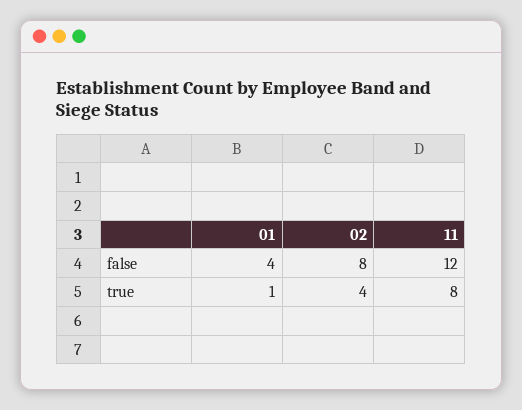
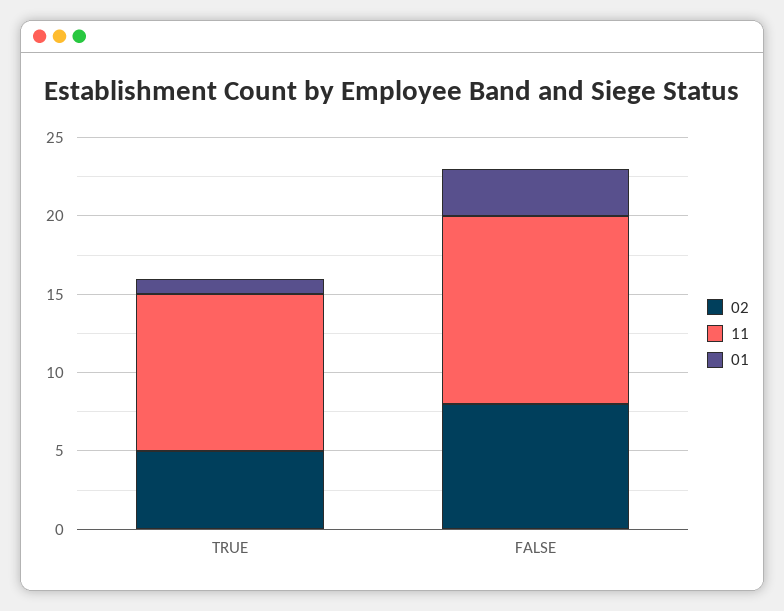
  {
    "01": {
-     "false": 4,
+     "false": 3,
      "true": 1
    },
    "02": {
      "false": 8,
-     "true": 4
+     "true": 5
    },
    "11": {
      "false": 12,
-     "true": 8
+     "true": 10
    }
  }

